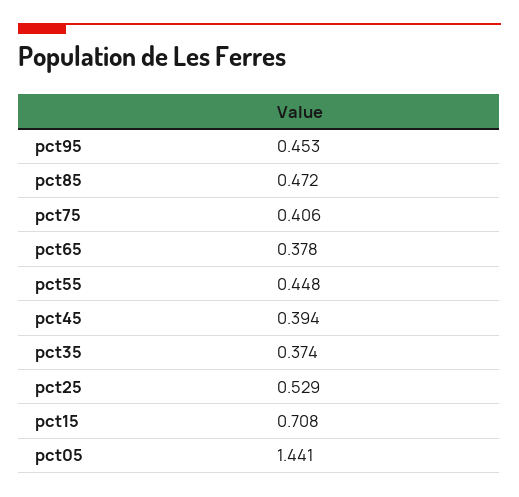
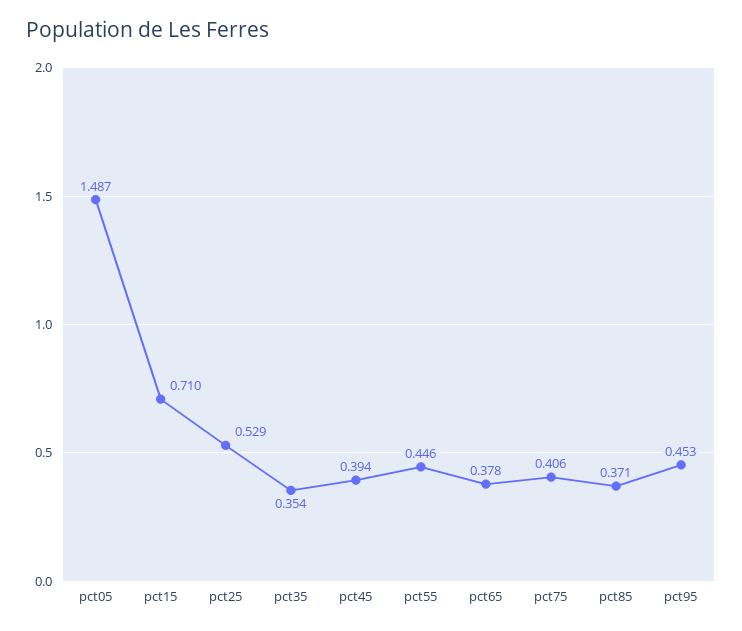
  {
    "pct95": 0.453,
-   "pct85": 0.472,
+   "pct85": 0.371,
    "pct75": 0.406,
    "pct65": 0.378,
-   "pct55": 0.448,
+   "pct55": 0.446,
    "pct45": 0.394,
-   "pct35": 0.374,
+   "pct35": 0.354,
    "pct25": 0.529,
-   "pct15": 0.708,
+   "pct15": 0.71,
-   "pct05": 1.441
+   "pct05": 1.487
  }

